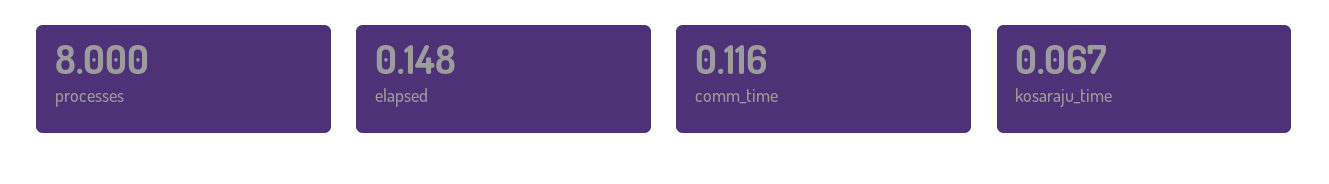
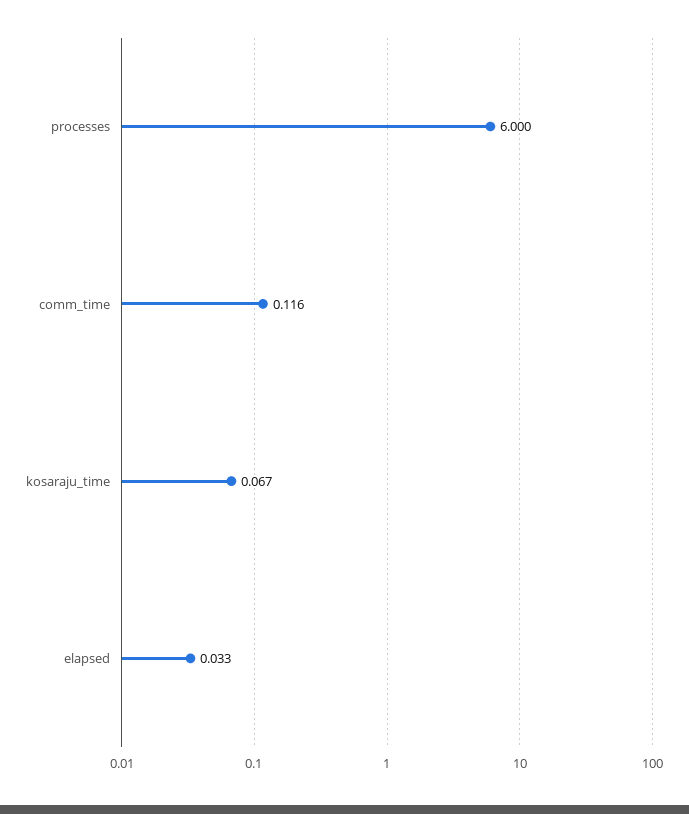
  {
-   "processes": 8,
+   "processes": 6,
-   "elapsed": 0.148,
+   "elapsed": 0.033,
    "comm_time": 0.116,
    "kosaraju_time": 0.067
  }

